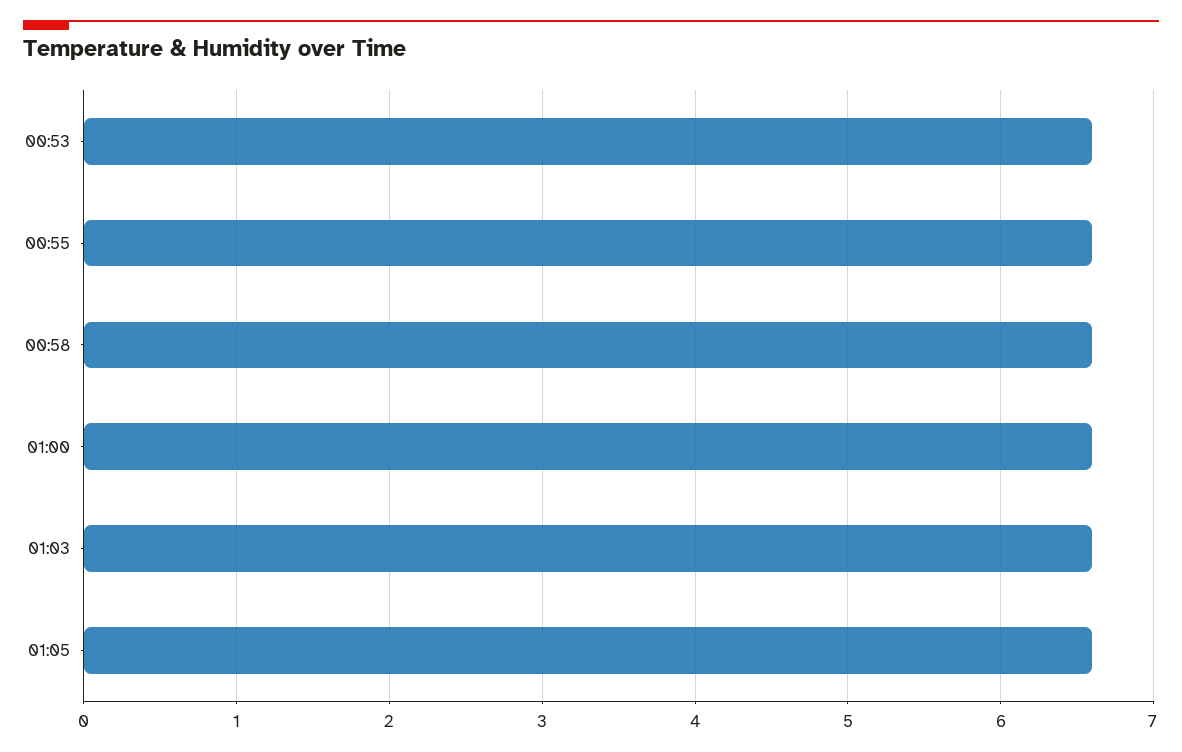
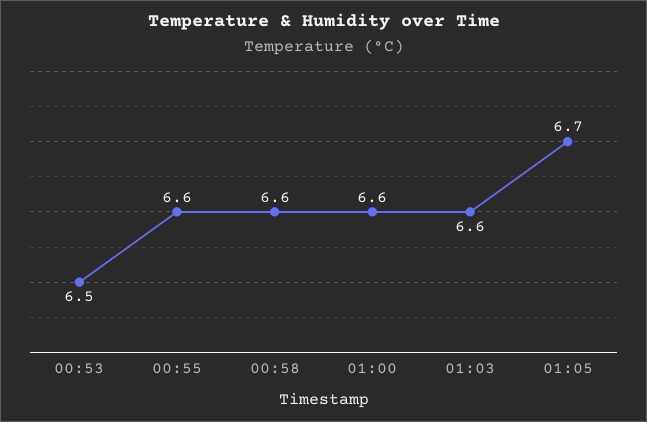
  {
-   "00:53": 6.6,
+   "00:53": 6.5,
    "00:55": 6.6,
    "00:58": 6.6,
    "01:00": 6.6,
    "01:03": 6.6,
-   "01:05": 6.6
+   "01:05": 6.7
  }

